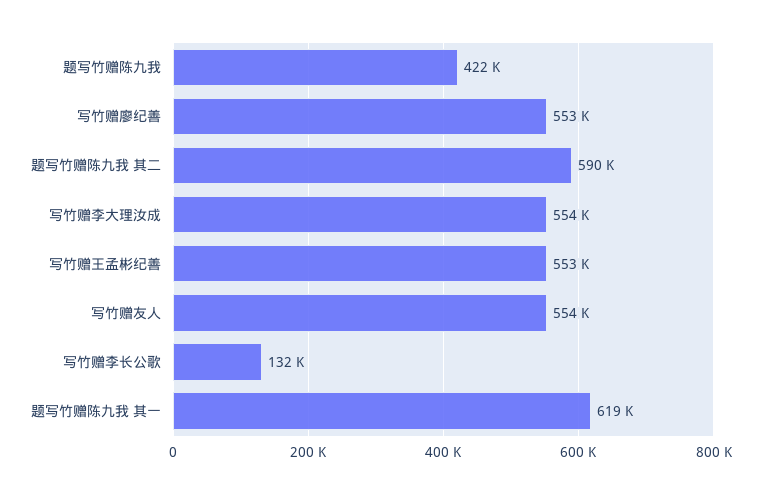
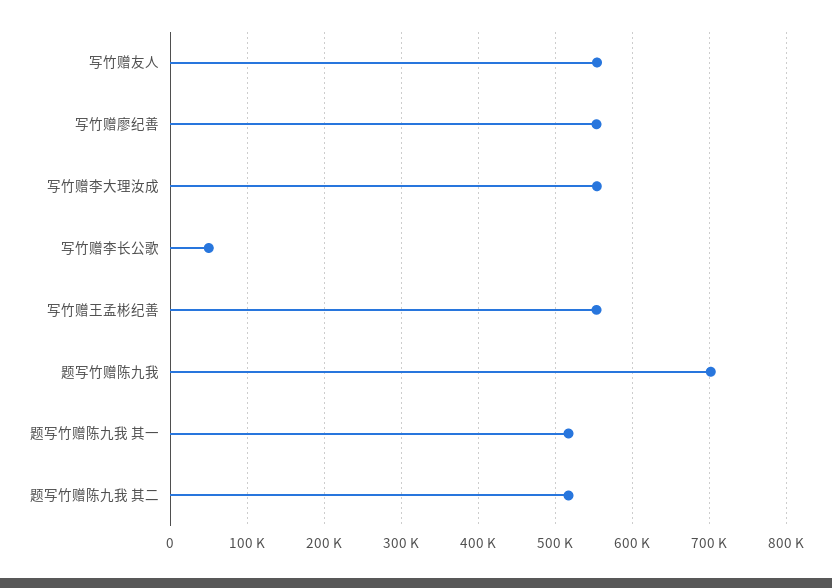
  {
-   "题写竹赠陈九我": 422000,
+   "题写竹赠陈九我": 700000,
    "写竹赠廖纪善": 553000,
-   "题写竹赠陈九我 其二": 590000,
+   "题写竹赠陈九我 其二": 520000,
    "写竹赠李大理汝成": 554000,
    "写竹赠王孟彬纪善": 553000,
    "写竹赠友人": 554000,
-   "写竹赠李长公歌": 132000,
+   "写竹赠李长公歌": 50000,
-   "题写竹赠陈九我 其一": 619000
+   "题写竹赠陈九我 其一": 520000
  }

